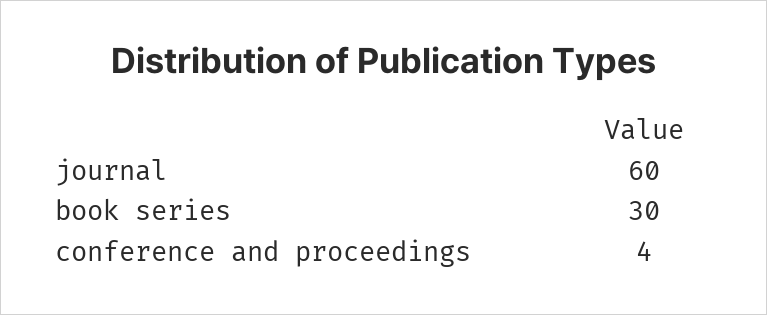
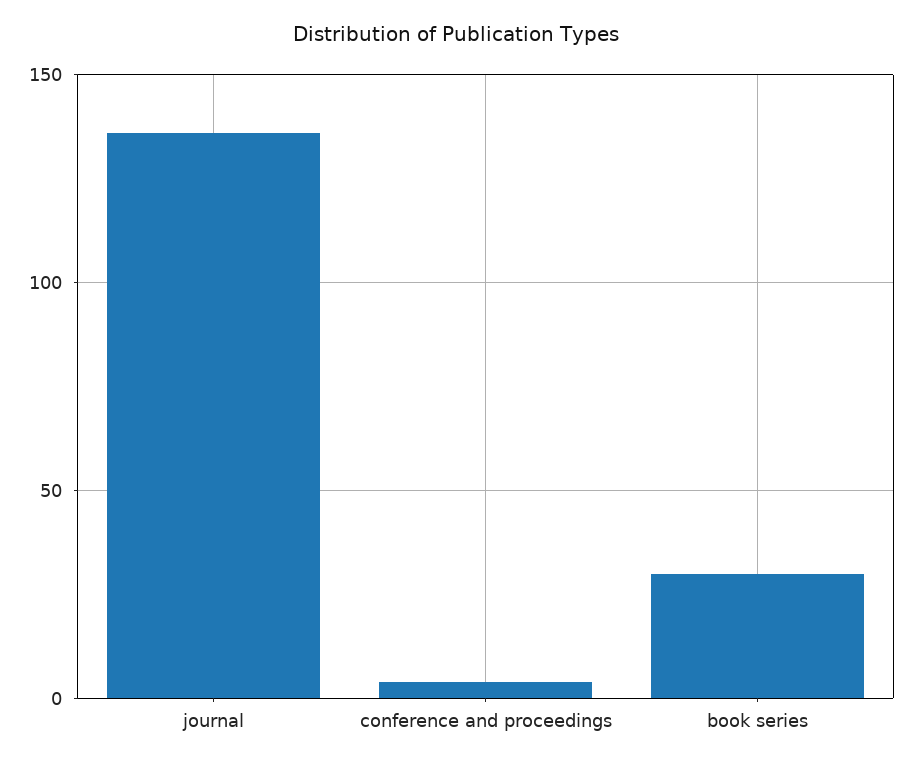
  {
-   "journal": 60,
+   "journal": 135,
    "book series": 30,
    "conference and proceedings": 4
  }

